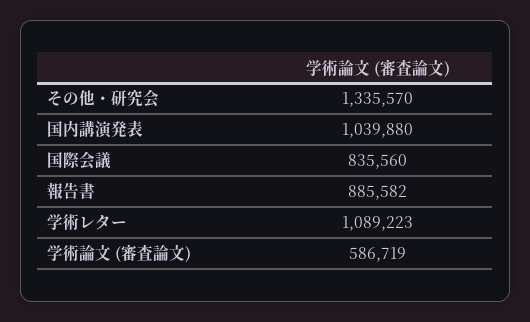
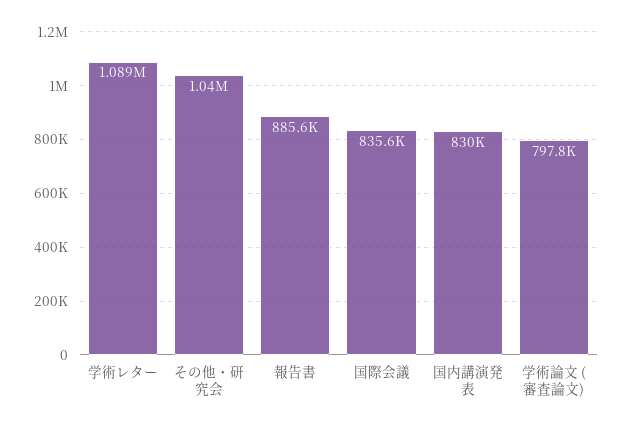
  {
-   "その他・研究会": 1335570,
+   "その他・研究会": 1040000,
-   "国内講演発表": 1039880,
+   "国内講演発表": 830000,
    "国際会議": 835560,
    "報告書": 885582,
    "学術レター": 1089223,
-   "学術論文 (審査論文)": 586719
+   "学術論文 (審査論文)": 797800
  }

